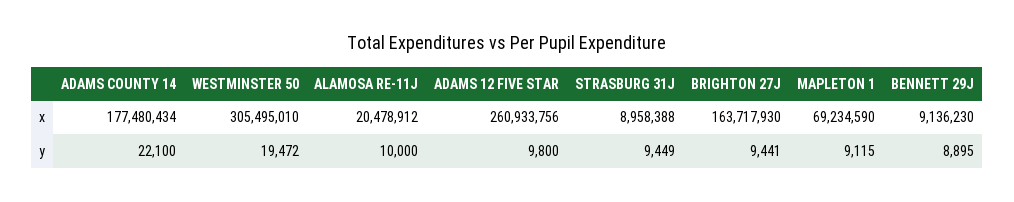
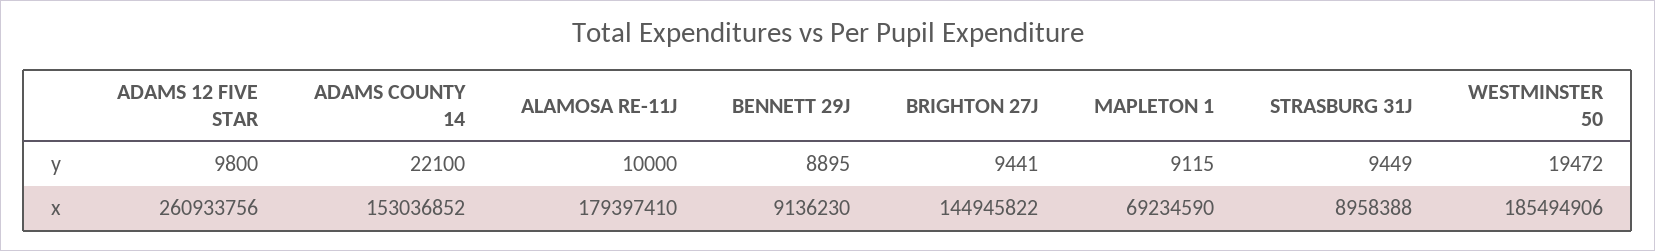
  {
    "ADAMS COUNTY 14": {
-     "x": 177480434,
+     "x": 153036852,
      "y": 22100
    },
    "WESTMINSTER 50": {
-     "x": 305495010,
+     "x": 185494906,
      "y": 19472
    },
    "ALAMOSA RE-11J": {
-     "x": 20478912,
+     "x": 179397410,
      "y": 10000
    },
    "ADAMS 12 FIVE STAR": {
      "x": 260933756,
      "y": 9800
    },
    "STRASBURG 31J": {
      "x": 8958388,
      "y": 9449
    },
    "BRIGHTON 27J": {
-     "x": 163717930,
+     "x": 144945822,
      "y": 9441
    },
    "MAPLETON 1": {
      "x": 69234590,
      "y": 9115
    },
    "BENNETT 29J": {
      "x": 9136230,
      "y": 8895
    }
  }

